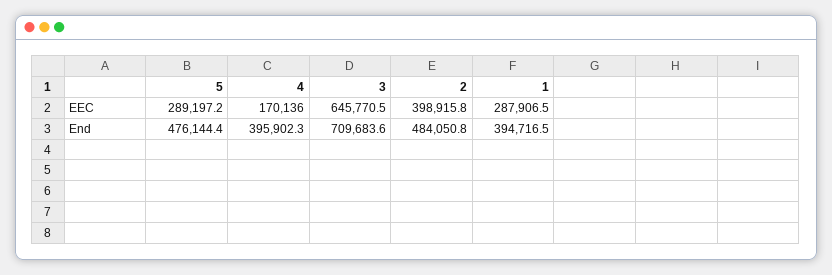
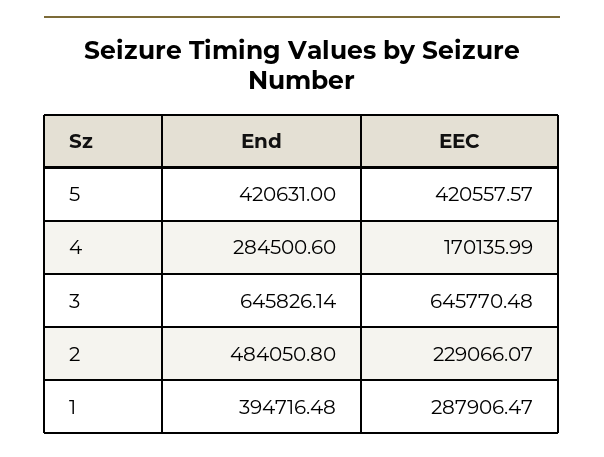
  {
    "5": {
-     "EEC": 289197.2,
+     "EEC": 420557.57,
-     "End": 476144.4
+     "End": 420631
    },
    "4": {
      "EEC": 170135.99,
-     "End": 395902.3
+     "End": 284500.6
    },
    "3": {
      "EEC": 645770.48,
-     "End": 709683.6
+     "End": 645826.14
    },
    "2": {
-     "EEC": 398915.8,
+     "EEC": 229066.07,
      "End": 484050.8
    },
    "1": {
      "EEC": 287906.47,
      "End": 394716.48
    }
  }

